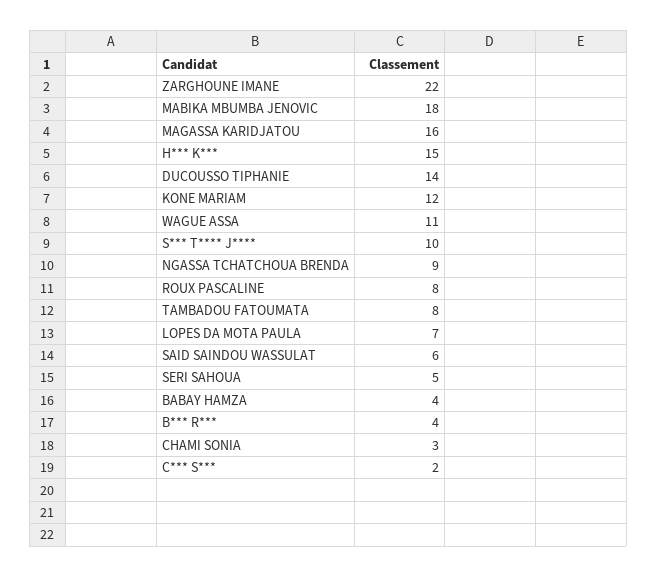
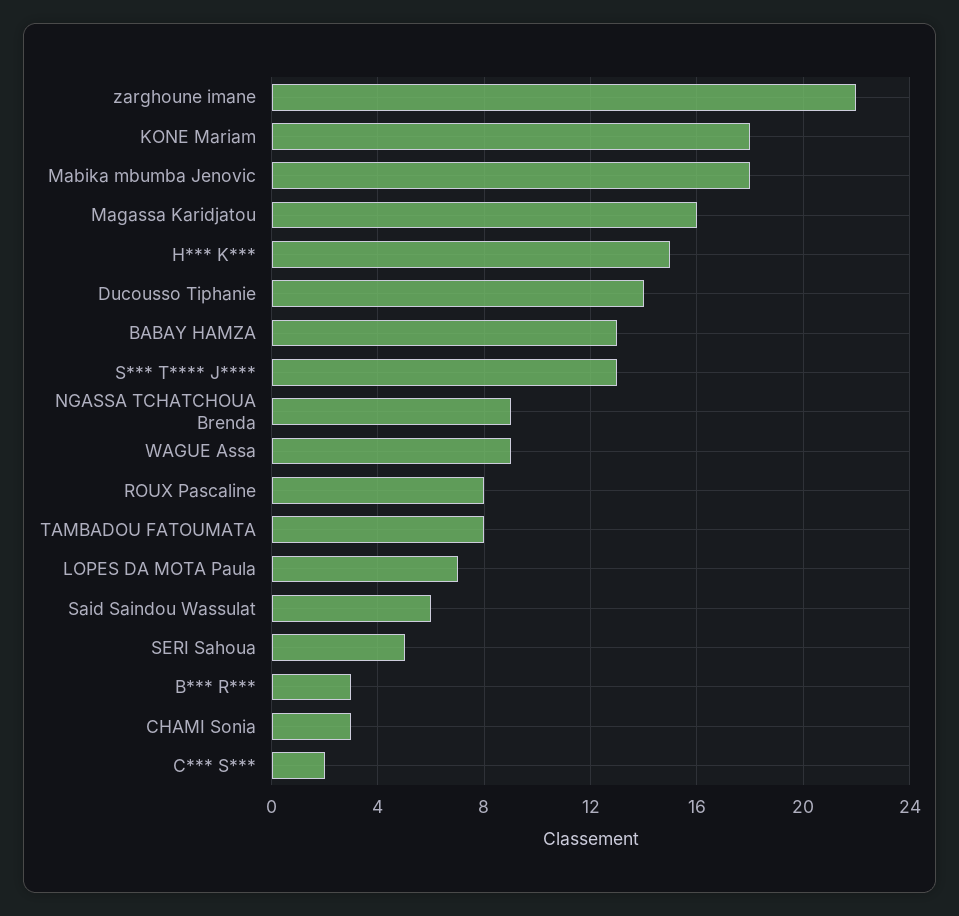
  {
    "ZARGHOUNE IMANE": 22,
    "MABIKA MBUMBA JENOVIC": 18,
    "MAGASSA KARIDJATOU": 16,
    "H*** K***": 15,
    "DUCOUSSO TIPHANIE": 14,
-   "KONE MARIAM": 12,
+   "KONE MARIAM": 18,
-   "WAGUE ASSA": 11,
+   "WAGUE ASSA": 9,
-   "S*** T**** J****": 10,
+   "S*** T**** J****": 13,
    "NGASSA TCHATCHOUA BRENDA": 9,
    "ROUX PASCALINE": 8,
    "TAMBADOU FATOUMATA": 8,
    "LOPES DA MOTA PAULA": 7,
    "SAID SAINDOU WASSULAT": 6,
    "SERI SAHOUA": 5,
-   "BABAY HAMZA": 4,
+   "BABAY HAMZA": 13,
-   "B*** R***": 4,
+   "B*** R***": 3,
    "CHAMI SONIA": 3,
    "C*** S***": 2
  }

